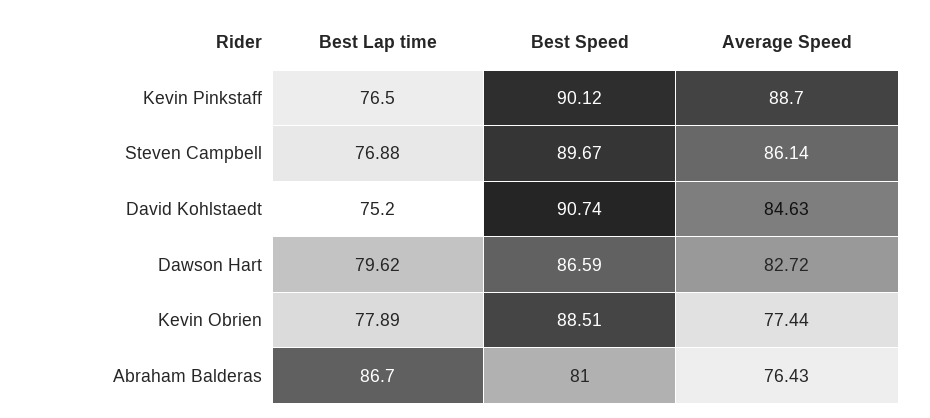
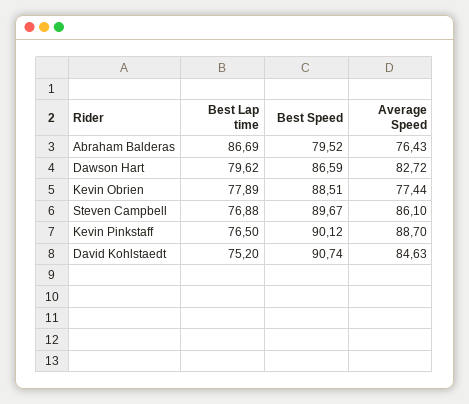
  {
    "Best Lap time": {
      "Kevin Pinkstaff": 76.5,
      "Steven Campbell": 76.88,
      "David Kohlstaedt": 75.2,
      "Dawson Hart": 79.62,
      "Kevin Obrien": 77.89,
-     "Abraham Balderas": 86.7
+     "Abraham Balderas": 86.69
    },
    "Best Speed": {
      "Kevin Pinkstaff": 90.12,
      "Steven Campbell": 89.67,
      "David Kohlstaedt": 90.74,
      "Dawson Hart": 86.59,
      "Kevin Obrien": 88.51,
-     "Abraham Balderas": 81
+     "Abraham Balderas": 79.52
    },
    "Average Speed": {
      "Kevin Pinkstaff": 88.7,
-     "Steven Campbell": 86.14,
+     "Steven Campbell": 86.1,
      "David Kohlstaedt": 84.63,
      "Dawson Hart": 82.72,
      "Kevin Obrien": 77.44,
      "Abraham Balderas": 76.43
    }
  }

